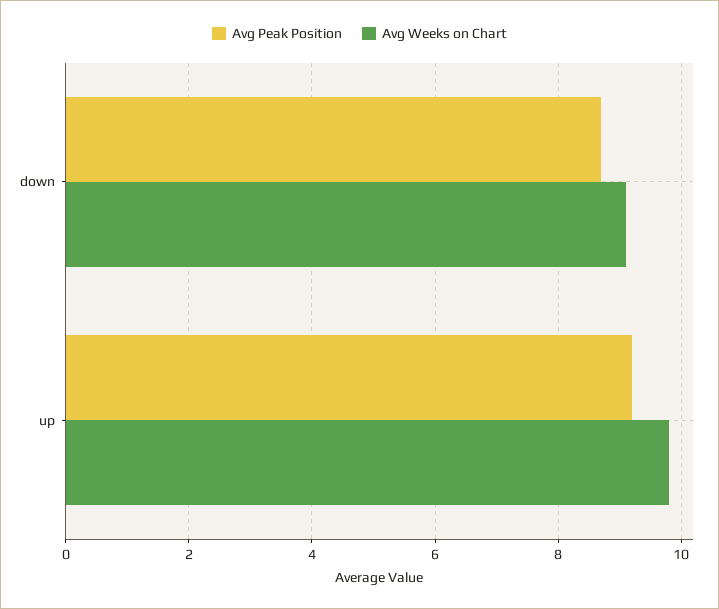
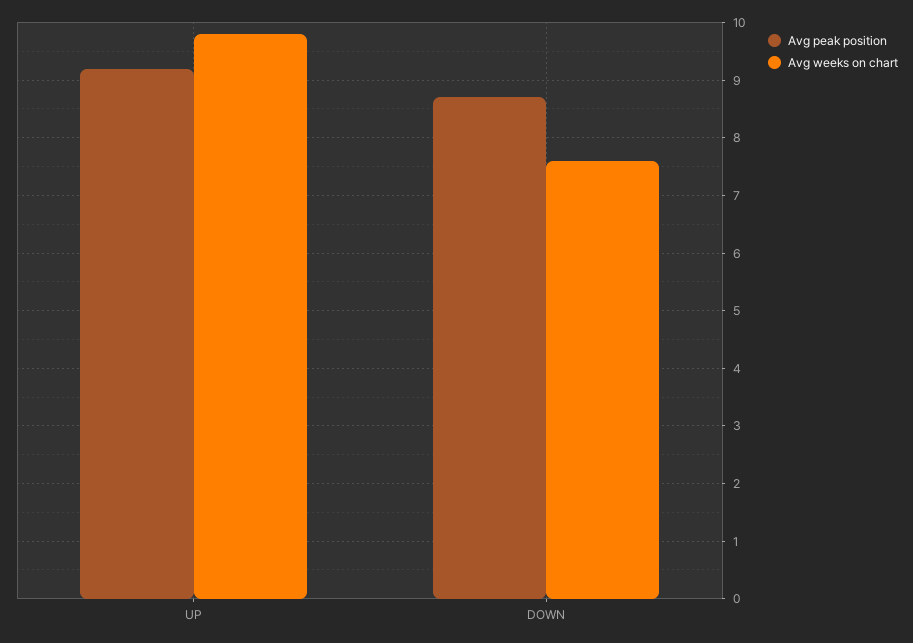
  {
    "Avg Peak Position": {
      "down": 8.5,
      "up": 9
    },
    "Avg Weeks on Chart": {
-     "down": 9,
+     "down": 7.5,
      "up": 10
    }
  }

